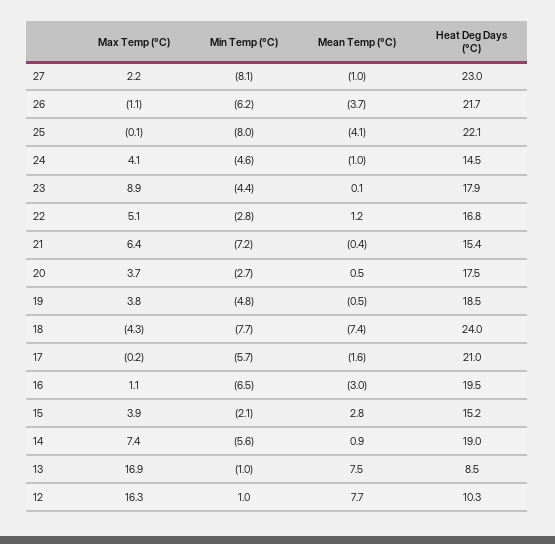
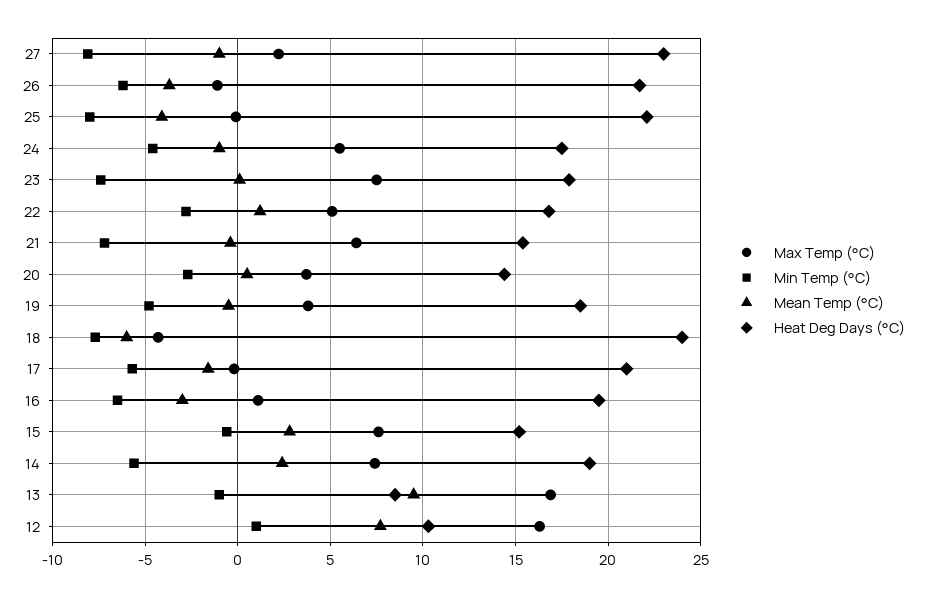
  {
    "Max Temp (°C)": {
      "27": 2.2,
      "26": -1.1,
      "25": -0.1,
-     "24": 4.1,
+     "24": 5.5,
-     "23": 8.9,
+     "23": 7.5,
      "22": 5.1,
      "21": 6.4,
      "20": 3.7,
      "19": 3.8,
      "18": -4.3,
      "17": -0.2,
      "16": 1.1,
-     "15": 3.9,
+     "15": 7.5,
      "14": 7.4,
      "13": 16.9,
      "12": 16.3
    },
    "Min Temp (°C)": {
      "27": -8.1,
      "26": -6.2,
      "25": -8,
      "24": -4.6,
-     "23": -4.4,
+     "23": -7.5,
      "22": -2.8,
      "21": -7.2,
      "20": -2.7,
      "19": -4.8,
      "18": -7.7,
      "17": -5.7,
      "16": -6.5,
-     "15": -2.1,
+     "15": -0.5,
      "14": -5.6,
      "13": -1,
      "12": 1
    },
    "Mean Temp (°C)": {
      "27": -1,
      "26": -3.7,
      "25": -4.1,
      "24": -1,
      "23": 0.1,
      "22": 1.2,
      "21": -0.4,
      "20": 0.5,
      "19": -0.5,
-     "18": -7.4,
+     "18": -6,
      "17": -1.6,
      "16": -3,
      "15": 2.8,
-     "14": 0.9,
+     "14": 2.5,
-     "13": 7.5,
+     "13": 9.5,
      "12": 7.7
    },
    "Heat Deg Days (°C)": {
      "27": 23,
      "26": 21.7,
      "25": 22.1,
-     "24": 14.5,
+     "24": 17.5,
      "23": 17.9,
      "22": 16.8,
      "21": 15.4,
-     "20": 17.5,
+     "20": 14.5,
      "19": 18.5,
      "18": 24,
      "17": 21,
      "16": 19.5,
      "15": 15.2,
      "14": 19,
      "13": 8.5,
      "12": 10.3
    }
  }

